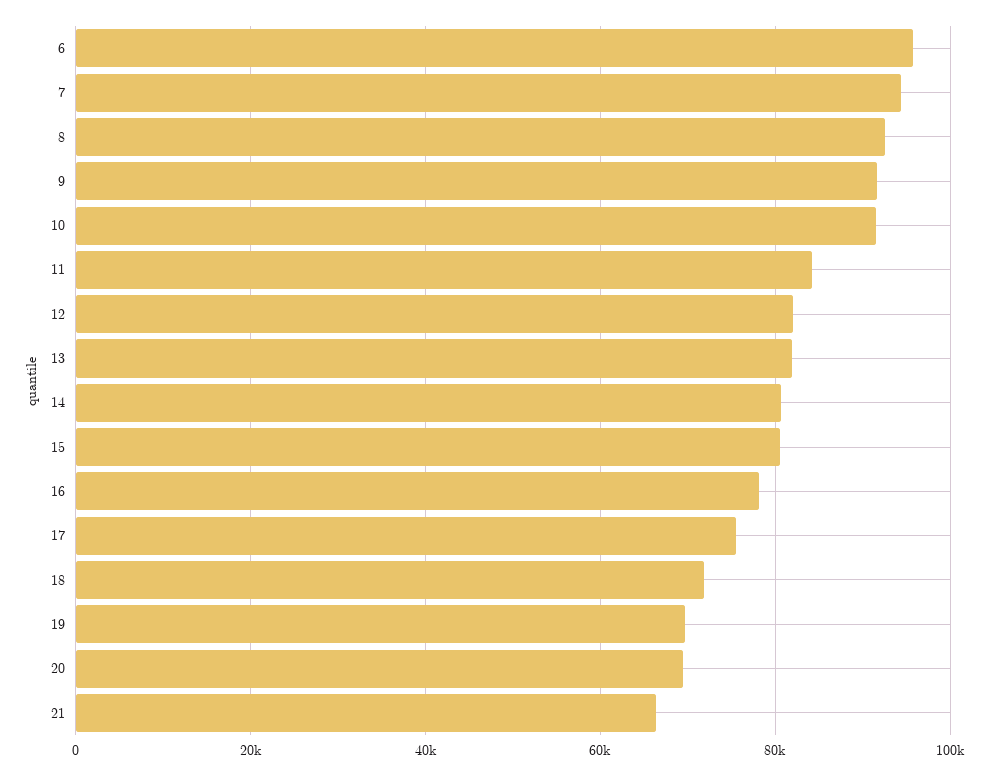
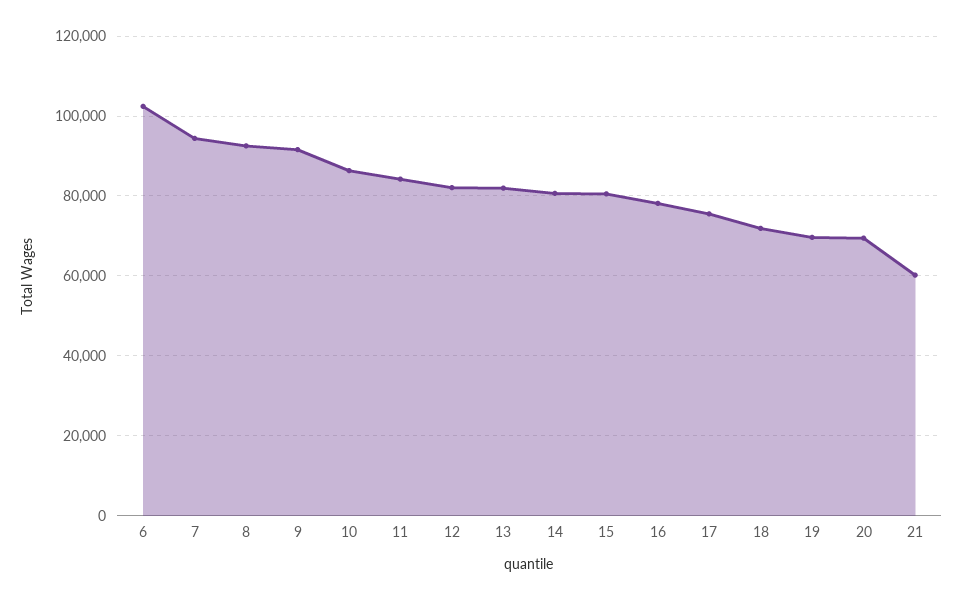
  {
-   "6": 96000,
+   "6": 102000,
    "7": 94000,
    "8": 92000,
    "9": 92000,
-   "10": 92000,
+   "10": 86000,
    "11": 84000,
    "12": 82000,
    "13": 82000,
    "14": 80000,
    "15": 80000,
    "16": 78000,
    "17": 76000,
    "18": 72000,
    "19": 70000,
    "20": 70000,
-   "21": 66000
+   "21": 60000
  }

